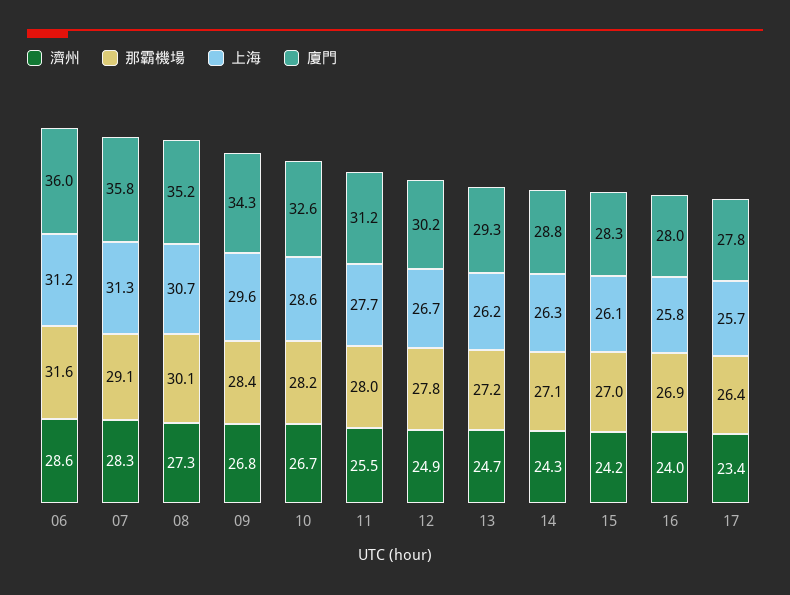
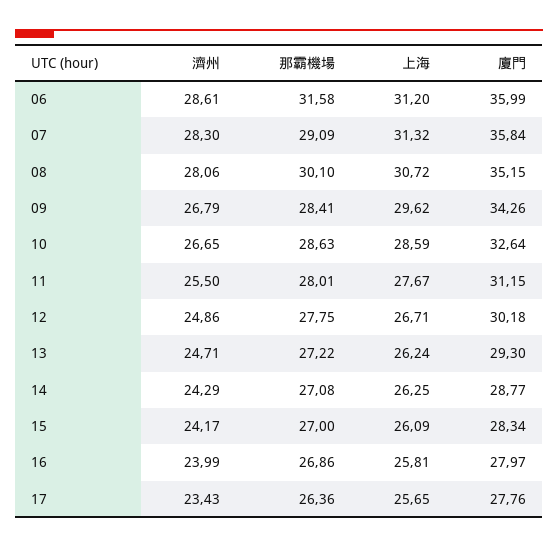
  {
    "濟州": {
      "06": 28.61,
      "07": 28.3,
-     "08": 27.3,
+     "08": 28.06,
      "09": 26.79,
      "10": 26.65,
      "11": 25.5,
      "12": 24.86,
      "13": 24.71,
      "14": 24.29,
      "15": 24.17,
      "16": 23.99,
      "17": 23.43
    },
    "那霸機場": {
      "06": 31.58,
      "07": 29.09,
      "08": 30.1,
      "09": 28.41,
-     "10": 28.2,
+     "10": 28.63,
      "11": 28.01,
      "12": 27.75,
      "13": 27.22,
      "14": 27.08,
      "15": 27,
      "16": 26.86,
      "17": 26.36
    },
    "上海": {
      "06": 31.2,
      "07": 31.32,
      "08": 30.72,
      "09": 29.62,
      "10": 28.59,
      "11": 27.67,
      "12": 26.71,
      "13": 26.24,
      "14": 26.25,
      "15": 26.09,
      "16": 25.81,
      "17": 25.65
    },
    "廈門": {
      "06": 35.99,
      "07": 35.84,
      "08": 35.15,
      "09": 34.26,
      "10": 32.64,
      "11": 31.15,
      "12": 30.18,
      "13": 29.3,
      "14": 28.77,
      "15": 28.34,
      "16": 27.97,
      "17": 27.76
    }
  }

